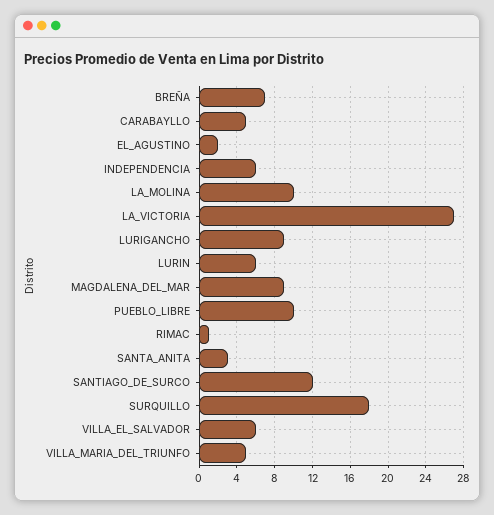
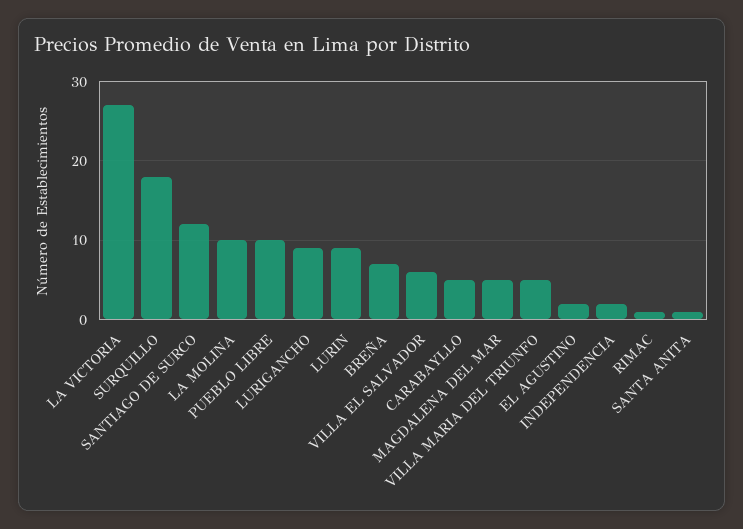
  {
    "BREÑA": 7,
    "CARABAYLLO": 5,
    "EL_AGUSTINO": 2,
-   "INDEPENDENCIA": 6,
+   "INDEPENDENCIA": 2,
    "LA_MOLINA": 10,
    "LA_VICTORIA": 27,
    "LURIGANCHO": 9,
-   "LURIN": 6,
+   "LURIN": 9,
-   "MAGDALENA_DEL_MAR": 9,
+   "MAGDALENA_DEL_MAR": 5,
    "PUEBLO_LIBRE": 10,
    "RIMAC": 1,
-   "SANTA_ANITA": 3,
+   "SANTA_ANITA": 1,
    "SANTIAGO_DE_SURCO": 12,
    "SURQUILLO": 18,
    "VILLA_EL_SALVADOR": 6,
    "VILLA_MARIA_DEL_TRIUNFO": 5
  }

